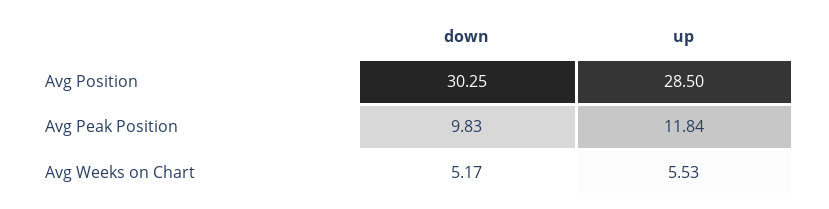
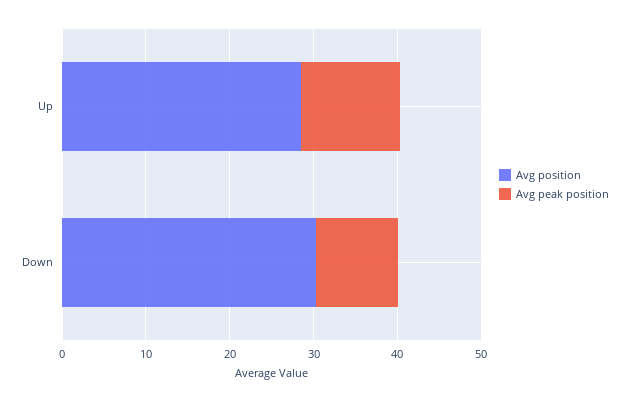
  {
    "Avg Position": {
      "down": 30.25,
      "up": 28.5
    },
    "Avg Peak Position": {
      "down": 9.83,
      "up": 11.84
-   },
+   }
-   "Avg Weeks on Chart": {
-     "down": 5.17,
-     "up": 5.53
-   }
  }

